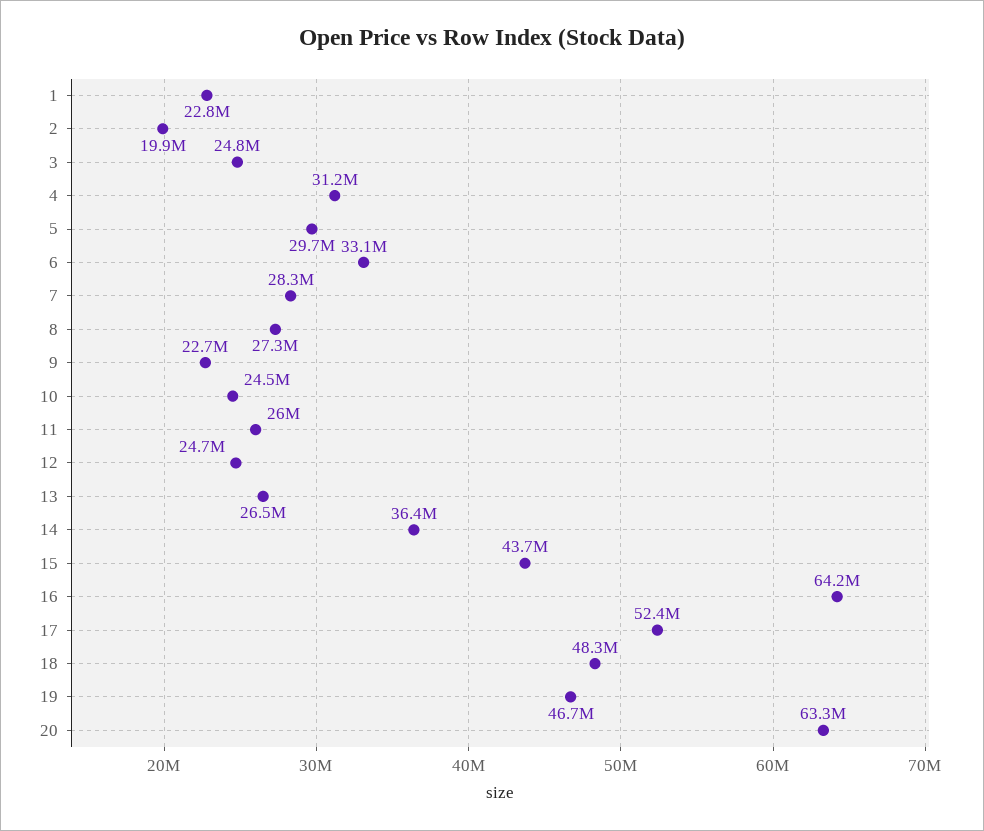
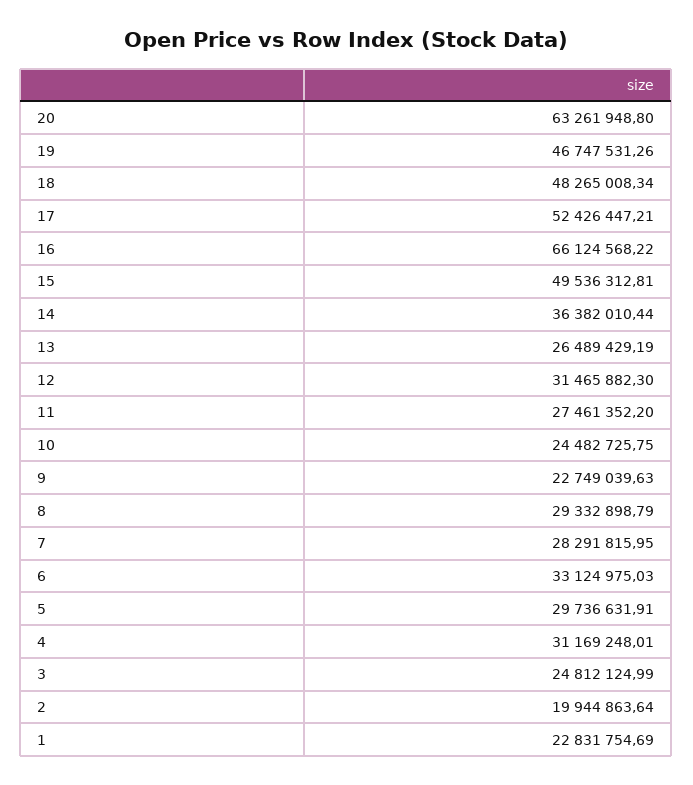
  {
    "1": 22831754.69,
    "2": 19944863.64,
    "3": 24812124.99,
    "4": 31169248.01,
    "5": 29736631.91,
    "6": 33124975.03,
    "7": 28291815.95,
-   "8": 27300000,
+   "8": 29332898.79,
    "9": 22749039.63,
    "10": 24482725.75,
-   "11": 26000000,
+   "11": 27461352.2,
-   "12": 24700000,
+   "12": 31465882.3,
    "13": 26489429.19,
    "14": 36382010.44,
-   "15": 43700000,
+   "15": 49536312.81,
-   "16": 64200000,
+   "16": 66124568.22,
    "17": 52426447.21,
    "18": 48265008.34,
    "19": 46747531.26,
    "20": 63261948.8
  }

